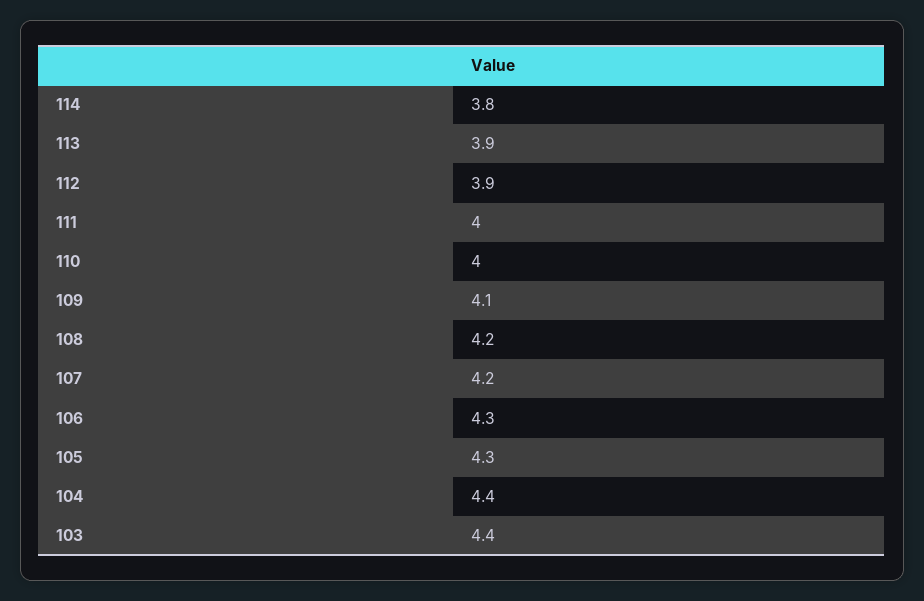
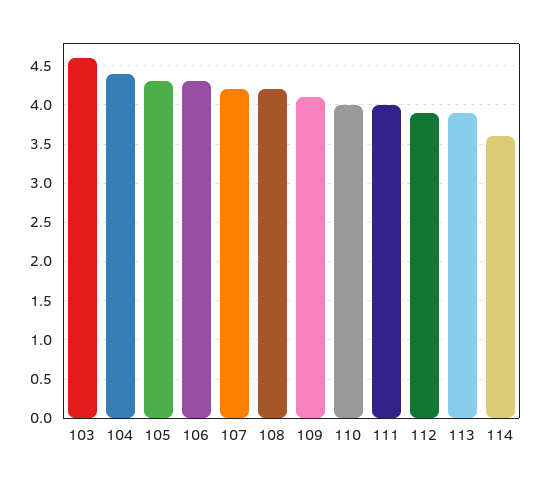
  {
-   "114": 3.8,
+   "114": 3.6,
    "113": 3.9,
    "112": 3.9,
    "111": 4,
    "110": 4,
    "109": 4.1,
    "108": 4.2,
    "107": 4.2,
    "106": 4.3,
    "105": 4.3,
    "104": 4.4,
-   "103": 4.4
+   "103": 4.6
  }

